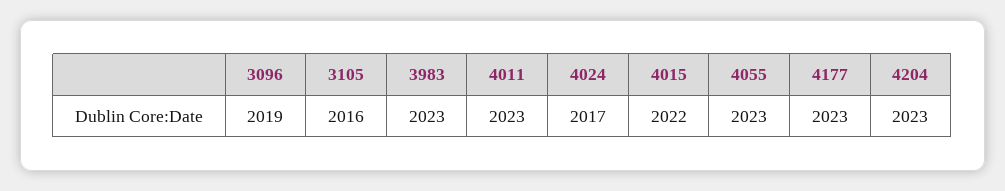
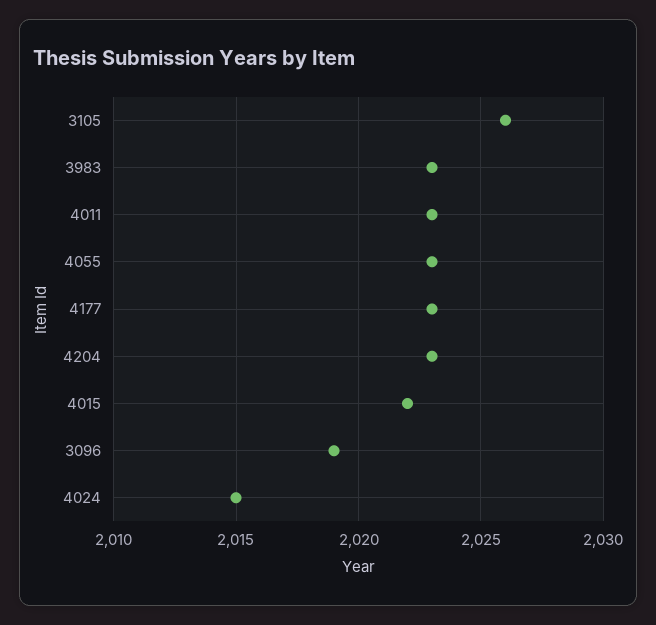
  {
    "3096": 2019,
-   "3105": 2016,
+   "3105": 2026,
    "3983": 2023,
    "4011": 2023,
-   "4024": 2017,
+   "4024": 2015,
    "4015": 2022,
    "4055": 2023,
    "4177": 2023,
    "4204": 2023
  }

